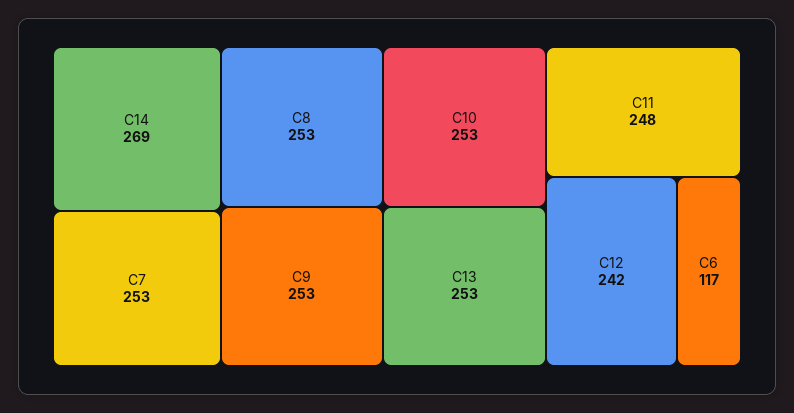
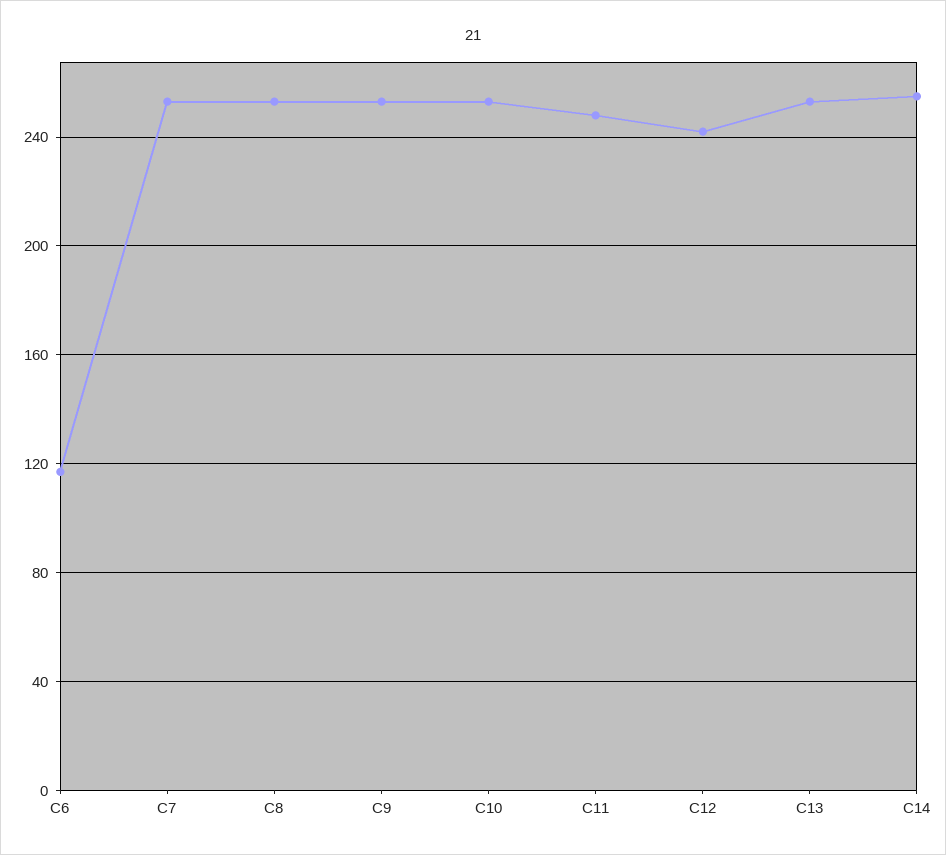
  {
-   "C14": 269,
+   "C14": 255,
    "C7": 253,
    "C8": 253,
    "C9": 253,
    "C10": 253,
    "C13": 253,
    "C11": 248,
    "C12": 242,
    "C6": 117
  }

